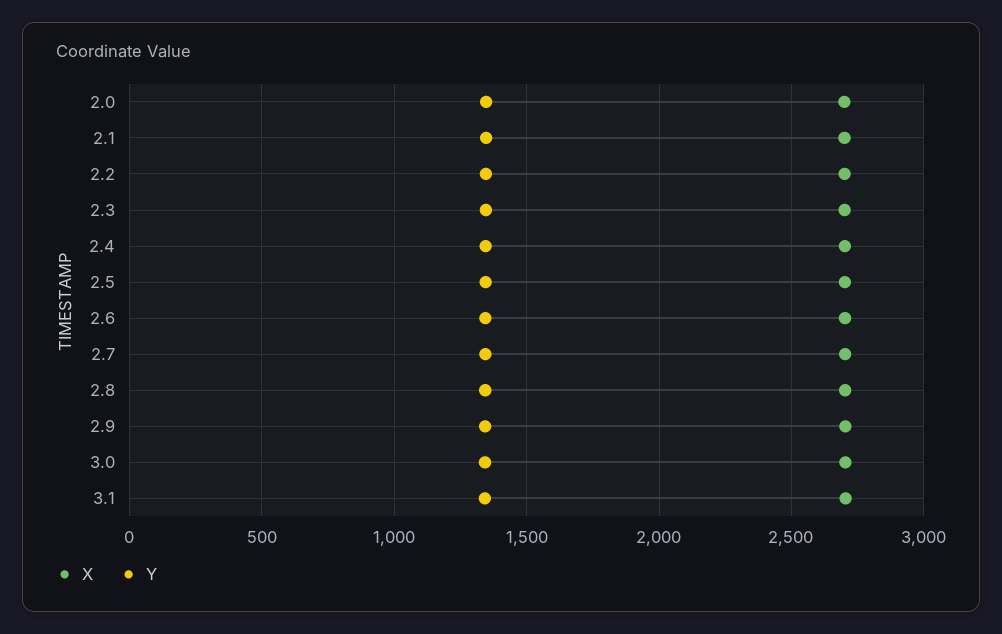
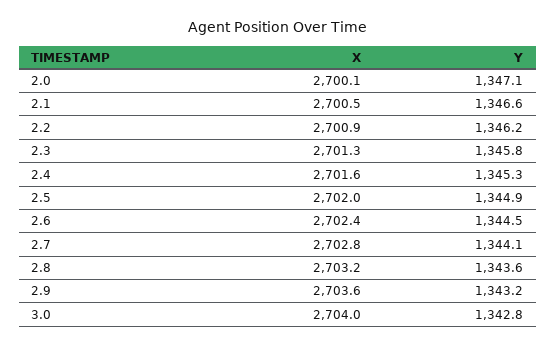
  {
    "X": {
      "2.0": 2700.1,
      "2.1": 2700.5,
      "2.2": 2700.9,
      "2.3": 2701.3,
      "2.4": 2701.6,
      "2.5": 2702,
      "2.6": 2702.4,
      "2.7": 2702.8,
      "2.8": 2703.2,
      "2.9": 2703.6,
-     "3.0": 2704,
+     "3.0": 2704
-     "3.1": 2700
    },
    "Y": {
      "2.0": 1347.1,
      "2.1": 1346.6,
      "2.2": 1346.2,
      "2.3": 1345.8,
      "2.4": 1345.3,
      "2.5": 1344.9,
      "2.6": 1344.5,
      "2.7": 1344.1,
      "2.8": 1343.6,
      "2.9": 1343.2,
-     "3.0": 1342.8,
+     "3.0": 1342.8
-     "3.1": 1350
    }
  }

